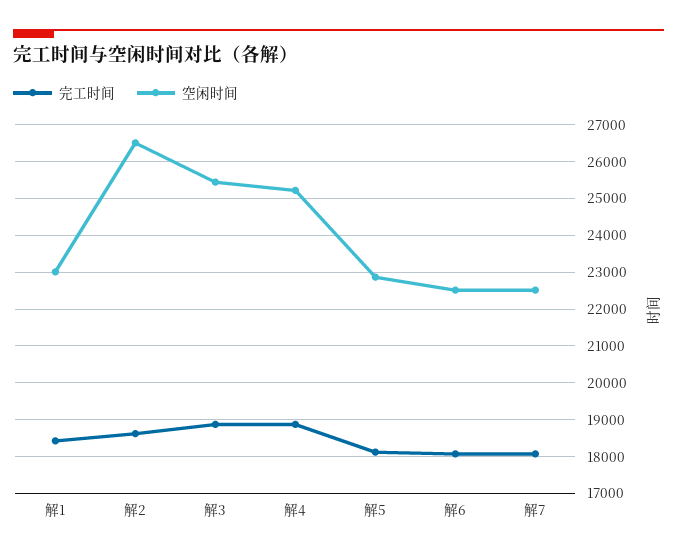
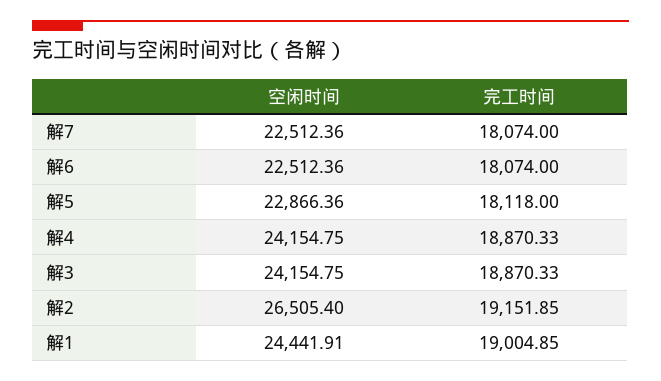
  {
    "完工时间": {
-     "解1": 18400,
+     "解1": 19004.85,
-     "解2": 18600,
+     "解2": 19151.85,
      "解3": 18870.33,
      "解4": 18870.33,
      "解5": 18118,
      "解6": 18074,
      "解7": 18074
    },
    "空闲时间": {
-     "解1": 23000,
+     "解1": 24441.91,
      "解2": 26505.4,
-     "解3": 25400,
+     "解3": 24154.75,
-     "解4": 25200,
+     "解4": 24154.75,
      "解5": 22866.36,
      "解6": 22512.36,
      "解7": 22512.36
    }
  }

